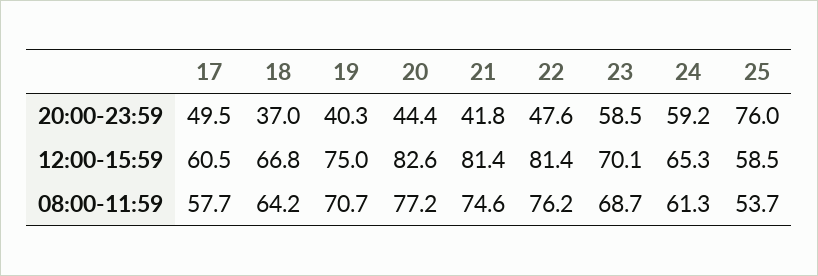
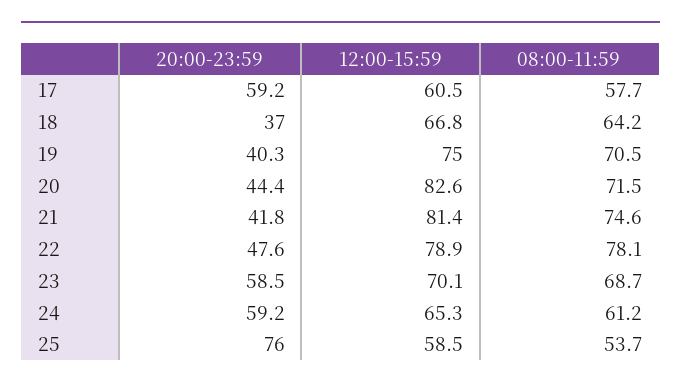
  {
    "17": {
-     "20:00-23:59": 49.5,
+     "20:00-23:59": 59.2,
      "12:00-15:59": 60.5,
      "08:00-11:59": 57.7
    },
    "18": {
      "20:00-23:59": 37,
      "12:00-15:59": 66.8,
      "08:00-11:59": 64.2
    },
    "19": {
      "20:00-23:59": 40.3,
      "12:00-15:59": 75,
-     "08:00-11:59": 70.7
+     "08:00-11:59": 70.5
    },
    "20": {
      "20:00-23:59": 44.4,
      "12:00-15:59": 82.6,
-     "08:00-11:59": 77.2
+     "08:00-11:59": 71.5
    },
    "21": {
      "20:00-23:59": 41.8,
      "12:00-15:59": 81.4,
      "08:00-11:59": 74.6
    },
    "22": {
      "20:00-23:59": 47.6,
-     "12:00-15:59": 81.4,
+     "12:00-15:59": 78.9,
-     "08:00-11:59": 76.2
+     "08:00-11:59": 78.1
    },
    "23": {
      "20:00-23:59": 58.5,
      "12:00-15:59": 70.1,
      "08:00-11:59": 68.7
    },
    "24": {
      "20:00-23:59": 59.2,
      "12:00-15:59": 65.3,
-     "08:00-11:59": 61.3
+     "08:00-11:59": 61.2
    },
    "25": {
      "20:00-23:59": 76,
      "12:00-15:59": 58.5,
      "08:00-11:59": 53.7
    }
  }

